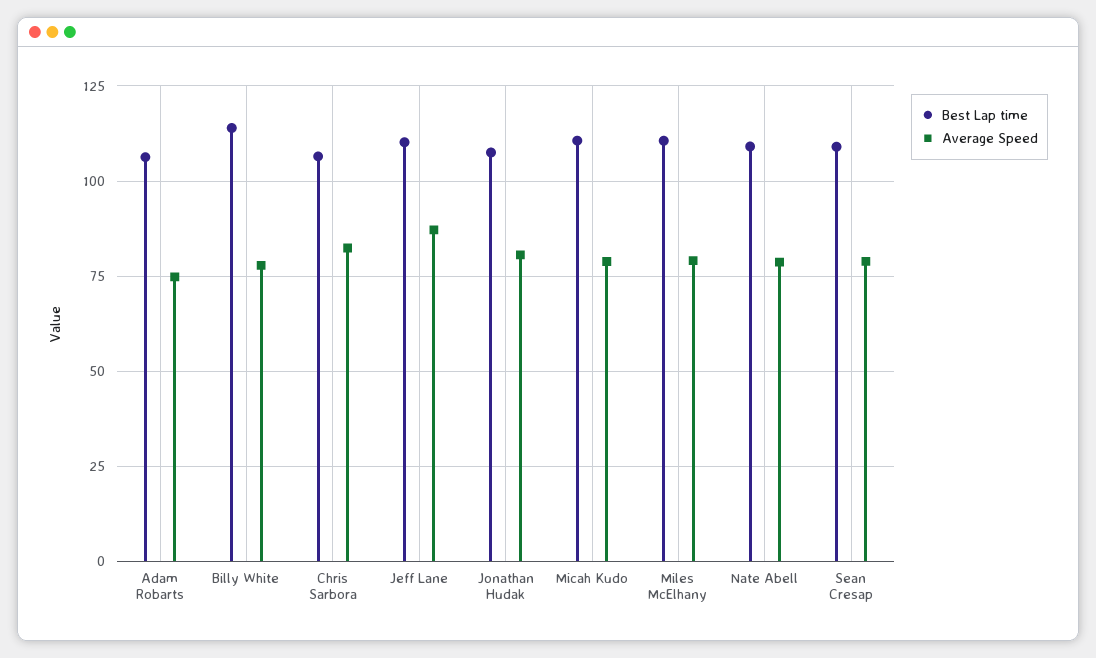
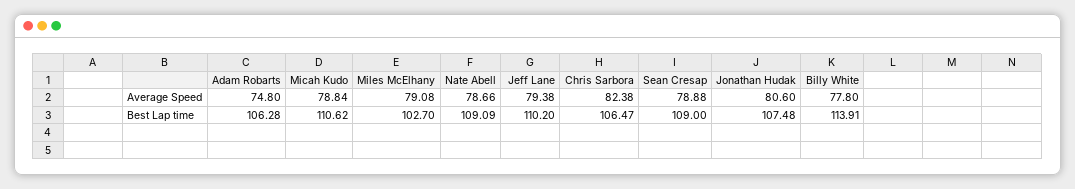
  {
    "Best Lap time": {
      "Adam Robarts": 106.28,
      "Billy White": 113.91,
      "Chris Sarbora": 106.47,
      "Jeff Lane": 110.2,
      "Jonathan Hudak": 107.48,
      "Micah Kudo": 110.62,
-     "Miles McElhany": 110,
+     "Miles McElhany": 102.7,
      "Nate Abell": 109.09,
      "Sean Cresap": 109
    },
    "Average Speed": {
      "Adam Robarts": 74.8,
      "Billy White": 77.8,
      "Chris Sarbora": 82.38,
-     "Jeff Lane": 87.5,
+     "Jeff Lane": 79.38,
      "Jonathan Hudak": 80.6,
      "Micah Kudo": 78.84,
      "Miles McElhany": 79.08,
      "Nate Abell": 78.66,
      "Sean Cresap": 78.88
    }
  }

